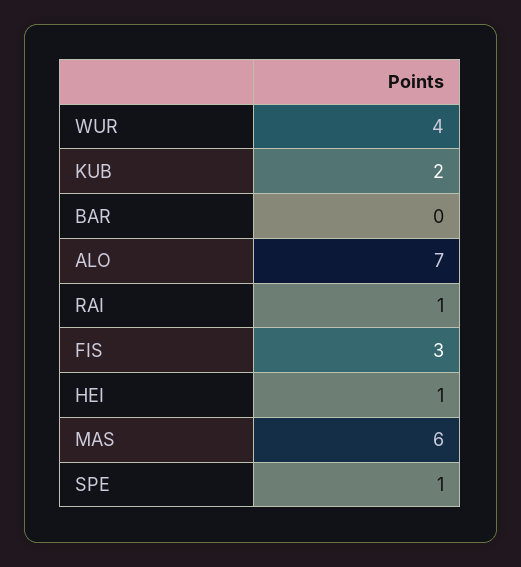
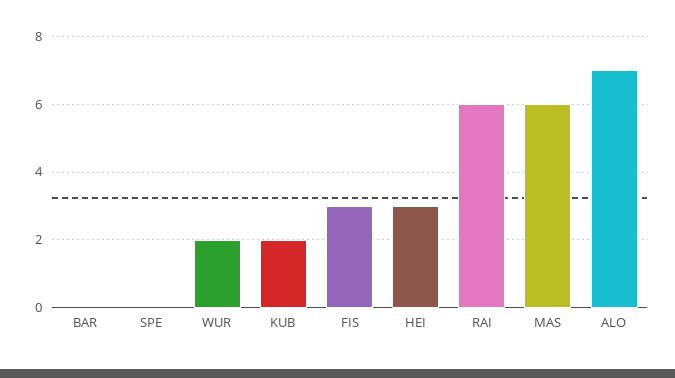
  {
-   "WUR": 4,
+   "WUR": 2,
    "KUB": 2,
    "BAR": 0,
    "ALO": 7,
-   "RAI": 1,
+   "RAI": 6,
    "FIS": 3,
-   "HEI": 1,
+   "HEI": 3,
    "MAS": 6,
-   "SPE": 1
+   "SPE": 0
  }

